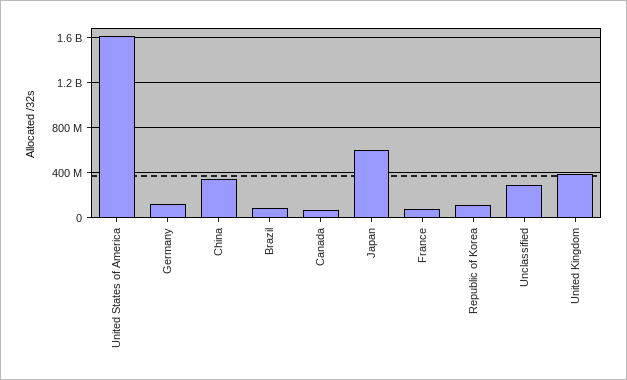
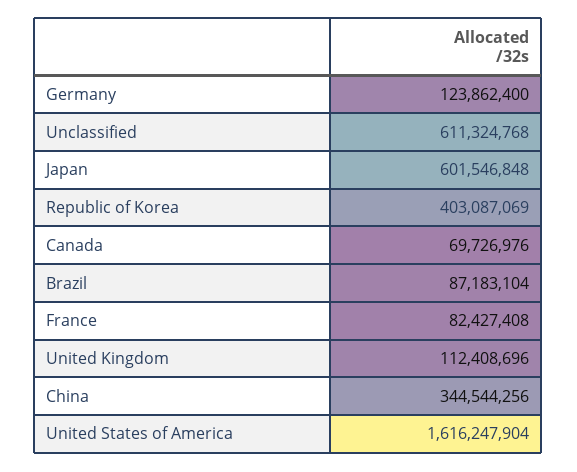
  {
    "United States of America": 1616247904,
    "Germany": 123862400,
    "China": 344544256,
    "Brazil": 87183104,
    "Canada": 69726976,
    "Japan": 601546848,
    "France": 82427408,
-   "Republic of Korea": 100000000,
+   "Republic of Korea": 403087069,
-   "Unclassified": 300000000,
+   "Unclassified": 611324768,
-   "United Kingdom": 400000000
+   "United Kingdom": 112408696
  }

